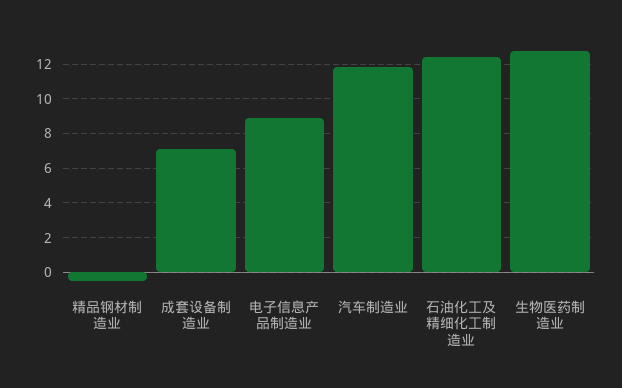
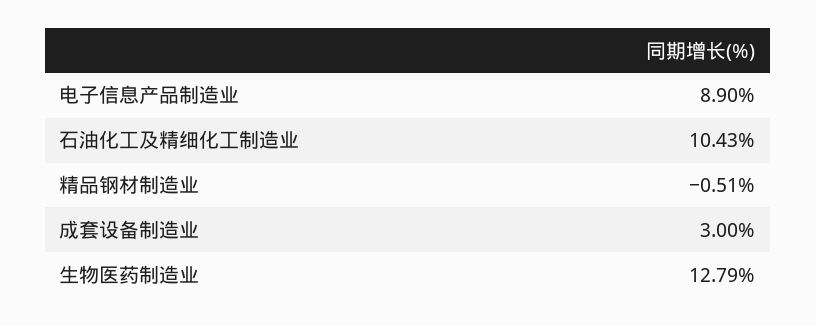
  {
    "精品钢材制造业": -0.51,
-   "成套设备制造业": 7,
+   "成套设备制造业": 3,
    "电子信息产品制造业": 8.9,
-   "汽车制造业": 12,
-   "石油化工及精细化工制造业": 12.5,
+   "石油化工及精细化工制造业": 10.43,
    "生物医药制造业": 12.79
  }

